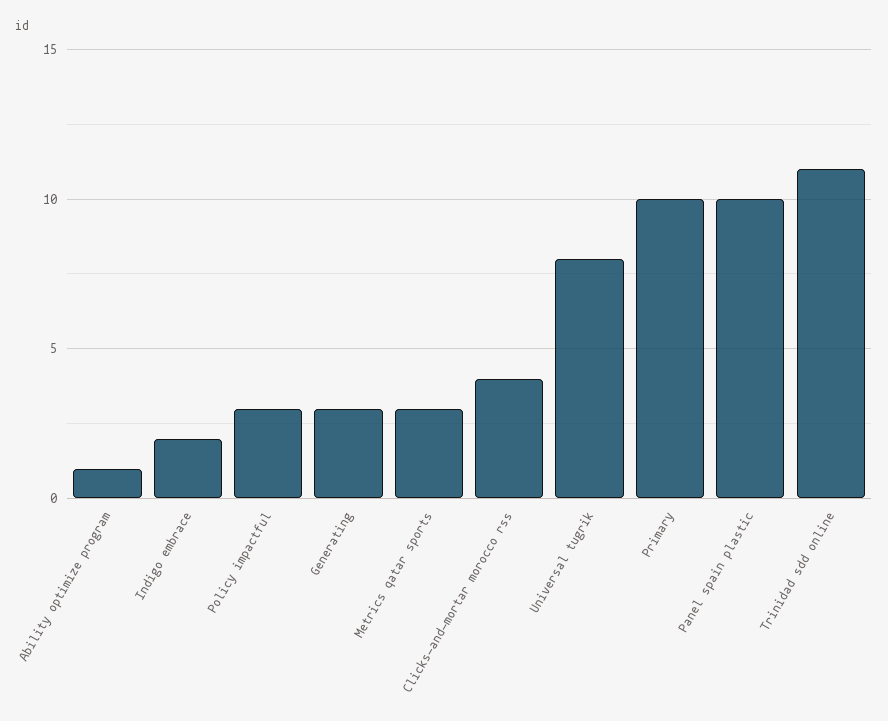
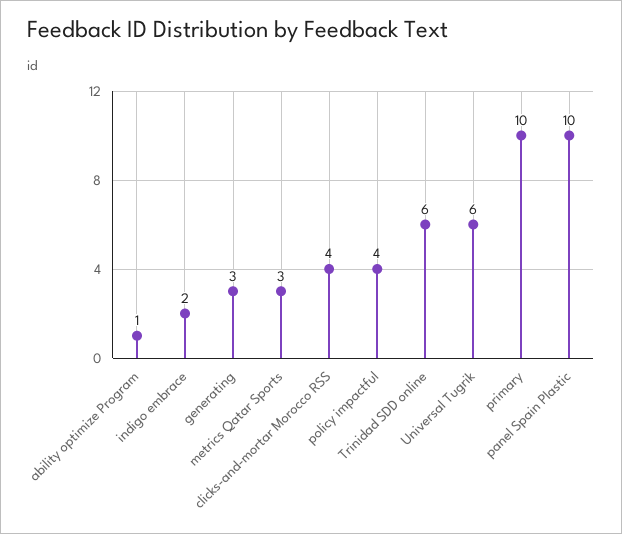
  {
    "Ability optimize program": 1,
    "Indigo embrace": 2,
-   "Policy impactful": 3,
+   "Policy impactful": 4,
    "Generating": 3,
    "Metrics qatar sports": 3,
    "Clicks-and-mortar morocco rss": 4,
-   "Universal tugrik": 8,
+   "Universal tugrik": 6,
    "Primary": 10,
    "Panel spain plastic": 10,
-   "Trinidad sdd online": 11
+   "Trinidad sdd online": 6
  }

